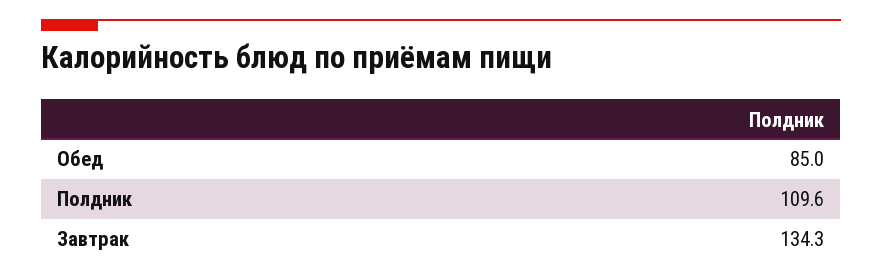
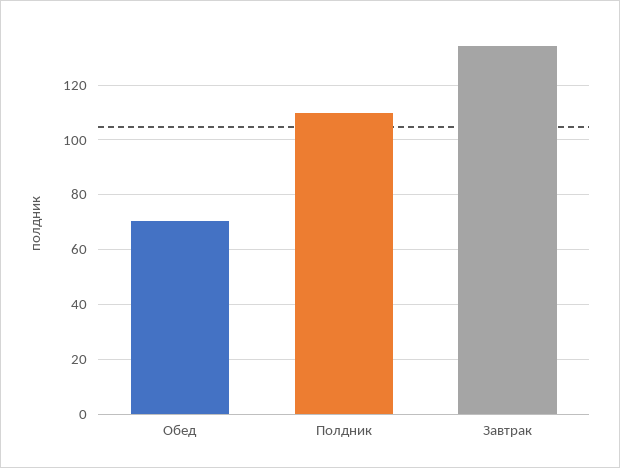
  {
-   "Обед": 85,
+   "Обед": 70,
    "Полдник": 109.6,
    "Завтрак": 134.3
  }

